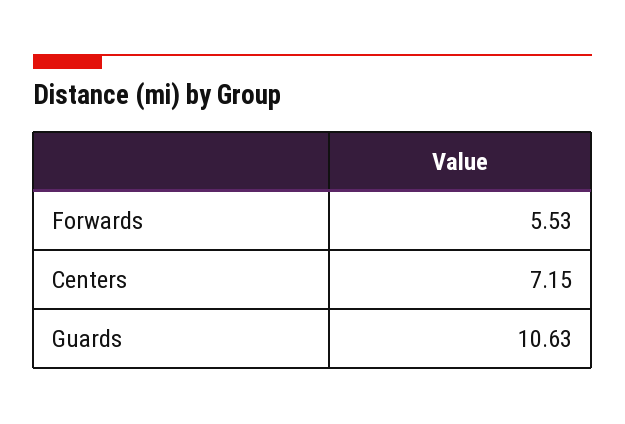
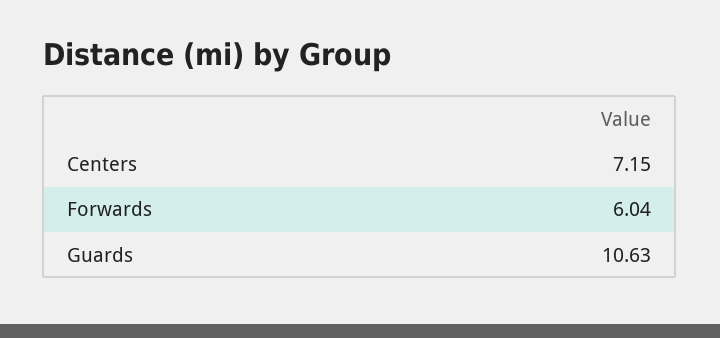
  {
-   "Forwards": 5.53,
+   "Forwards": 6.04,
    "Centers": 7.15,
    "Guards": 10.63
  }

